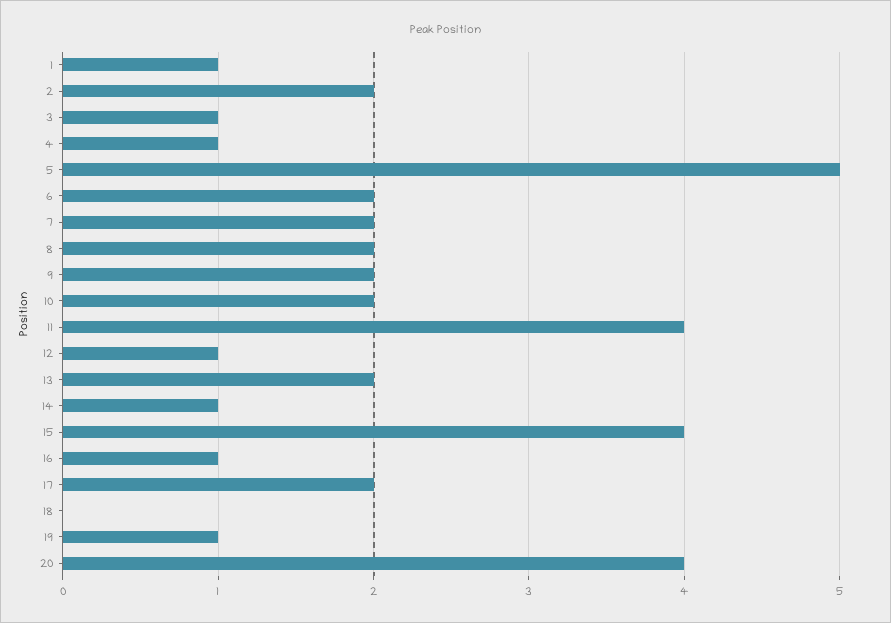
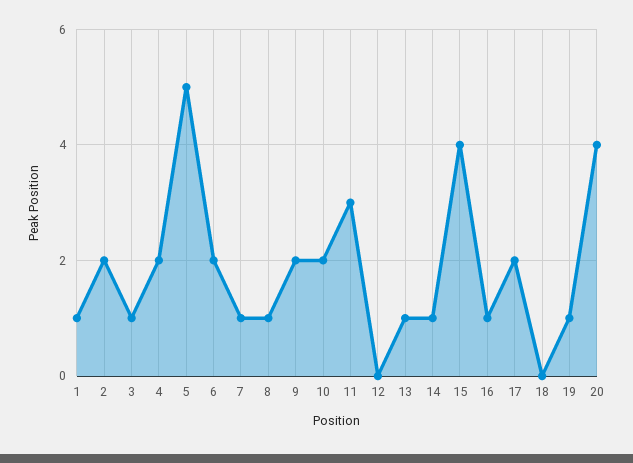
  {
    "1": 1,
    "2": 2,
    "3": 1,
-   "4": 1,
+   "4": 2,
    "5": 5,
    "6": 2,
-   "7": 2,
+   "7": 1,
-   "8": 2,
+   "8": 1,
    "9": 2,
    "10": 2,
-   "11": 4,
+   "11": 3,
-   "12": 1,
+   "12": 0,
-   "13": 2,
+   "13": 1,
    "14": 1,
    "15": 4,
    "16": 1,
    "17": 2,
    "18": 0,
    "19": 1,
    "20": 4
  }

